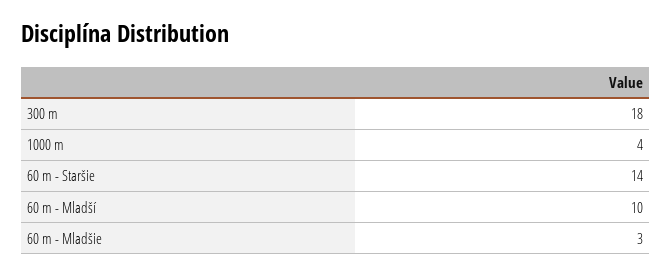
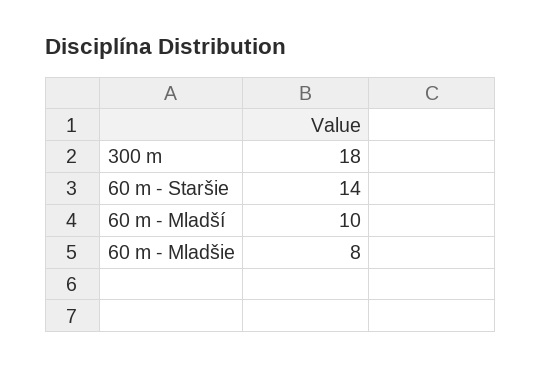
  {
    "300 m": 18,
-   "1000 m": 4,
    "60 m - Staršie": 14,
    "60 m - Mladší": 10,
-   "60 m - Mladšie": 3
+   "60 m - Mladšie": 8
  }

